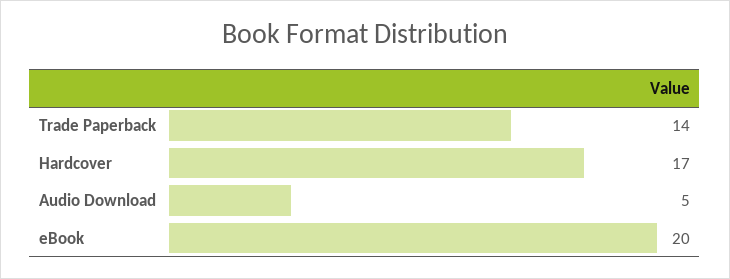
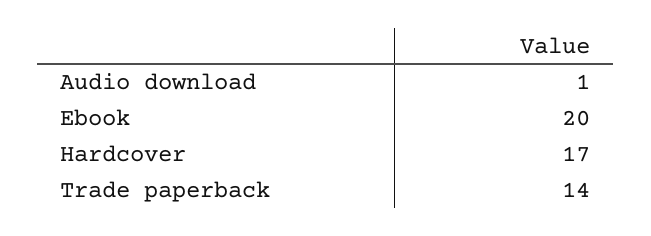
  {
    "Trade Paperback": 14,
    "Hardcover": 17,
-   "Audio Download": 5,
+   "Audio Download": 1,
    "eBook": 20
  }

